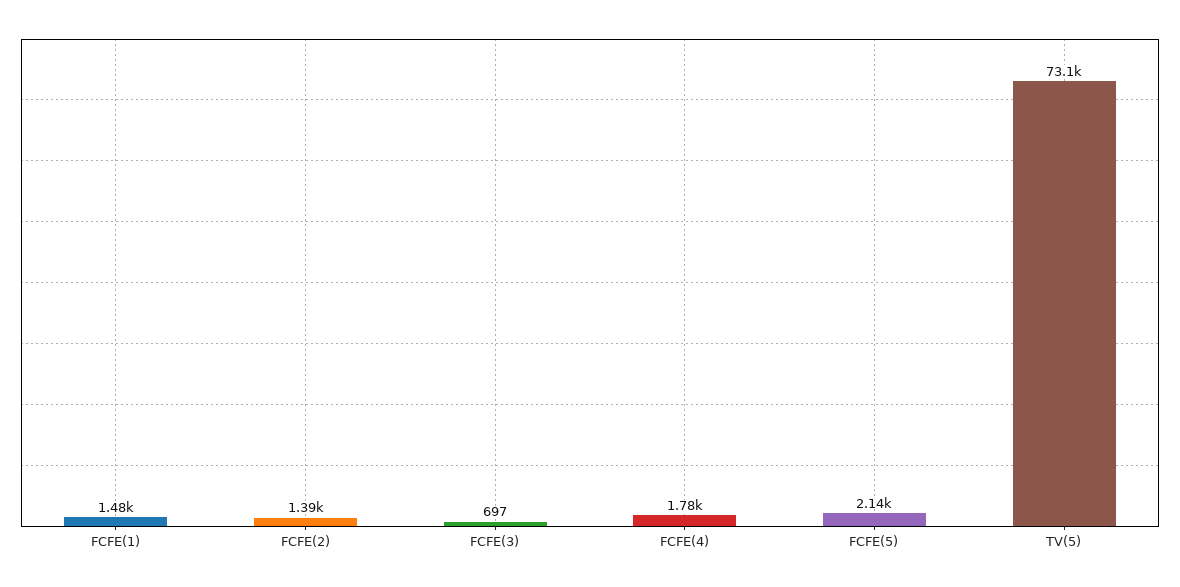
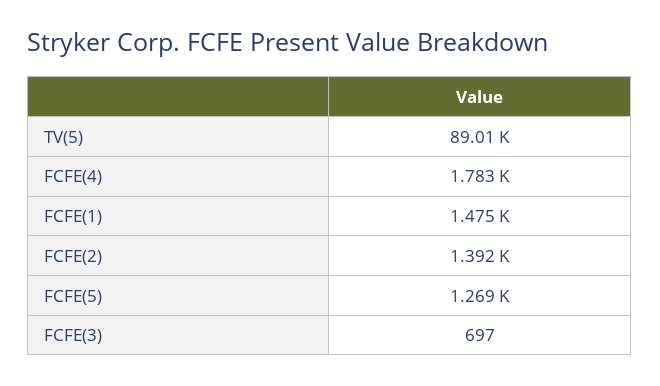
  {
    "FCFE(1)": 1475,
    "FCFE(2)": 1392,
    "FCFE(3)": 697,
    "FCFE(4)": 1783,
-   "FCFE(5)": 2140,
+   "FCFE(5)": 1269,
-   "TV(5)": 73100
+   "TV(5)": 89010
  }

